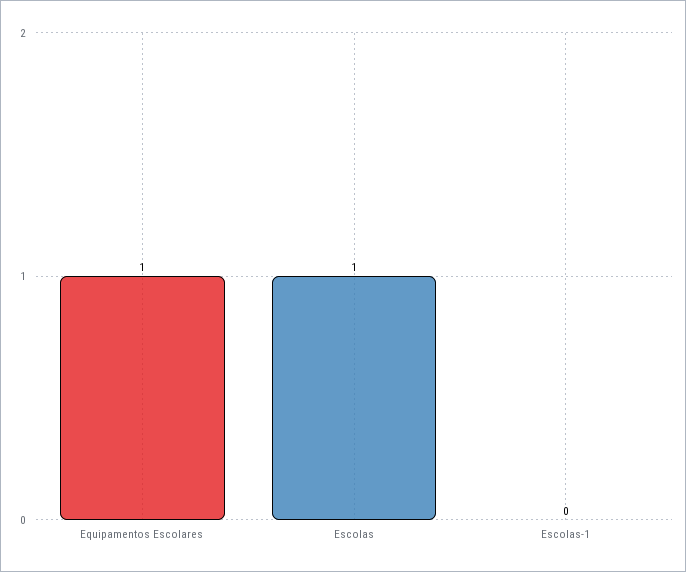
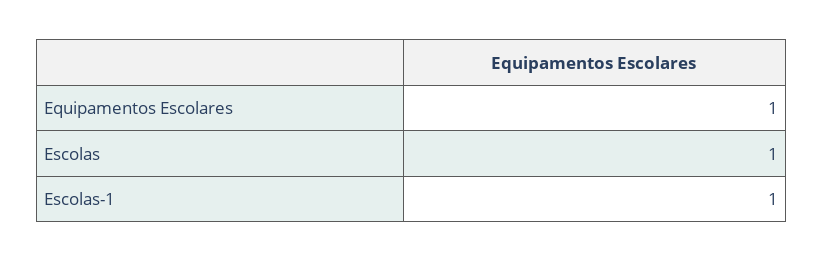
  {
    "Equipamentos Escolares": 1,
    "Escolas": 1,
-   "Escolas-1": 0
+   "Escolas-1": 1
  }

